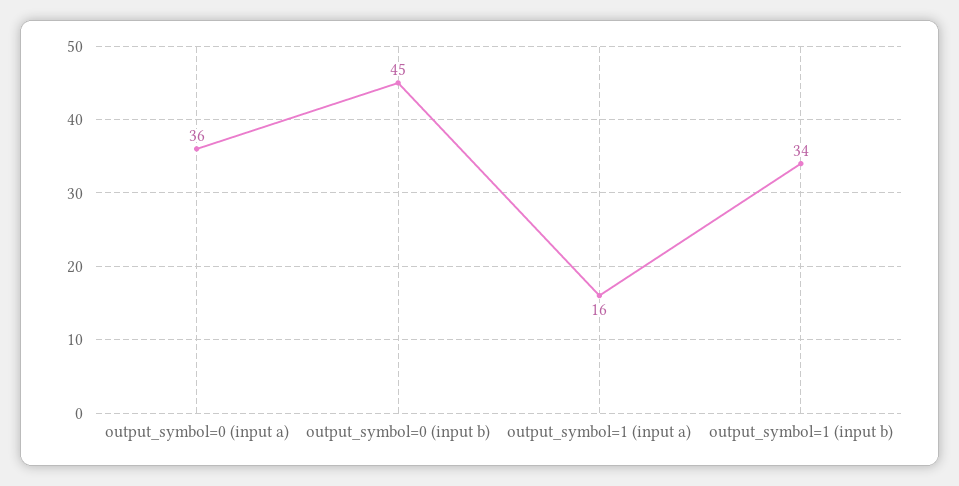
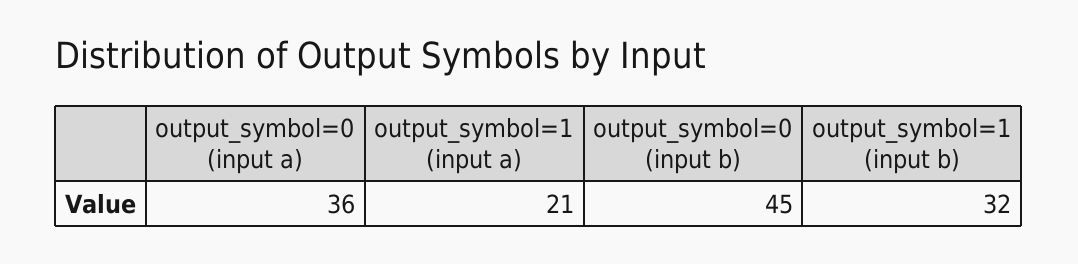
  {
    "output_symbol=0 (input a)": 36,
    "output_symbol=0 (input b)": 45,
-   "output_symbol=1 (input a)": 16,
+   "output_symbol=1 (input a)": 21,
-   "output_symbol=1 (input b)": 34
+   "output_symbol=1 (input b)": 32
  }

